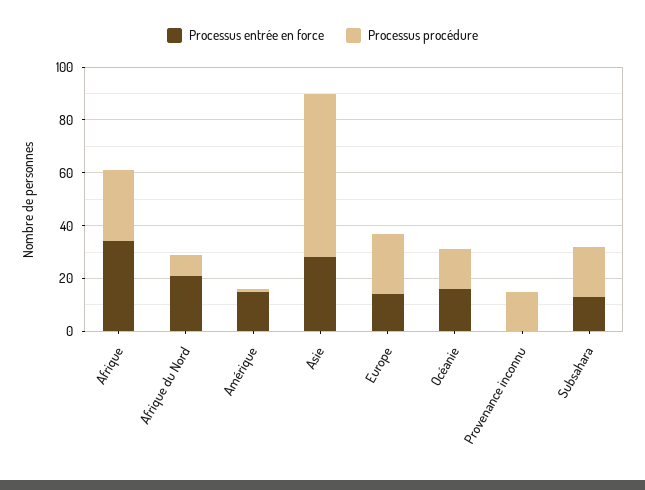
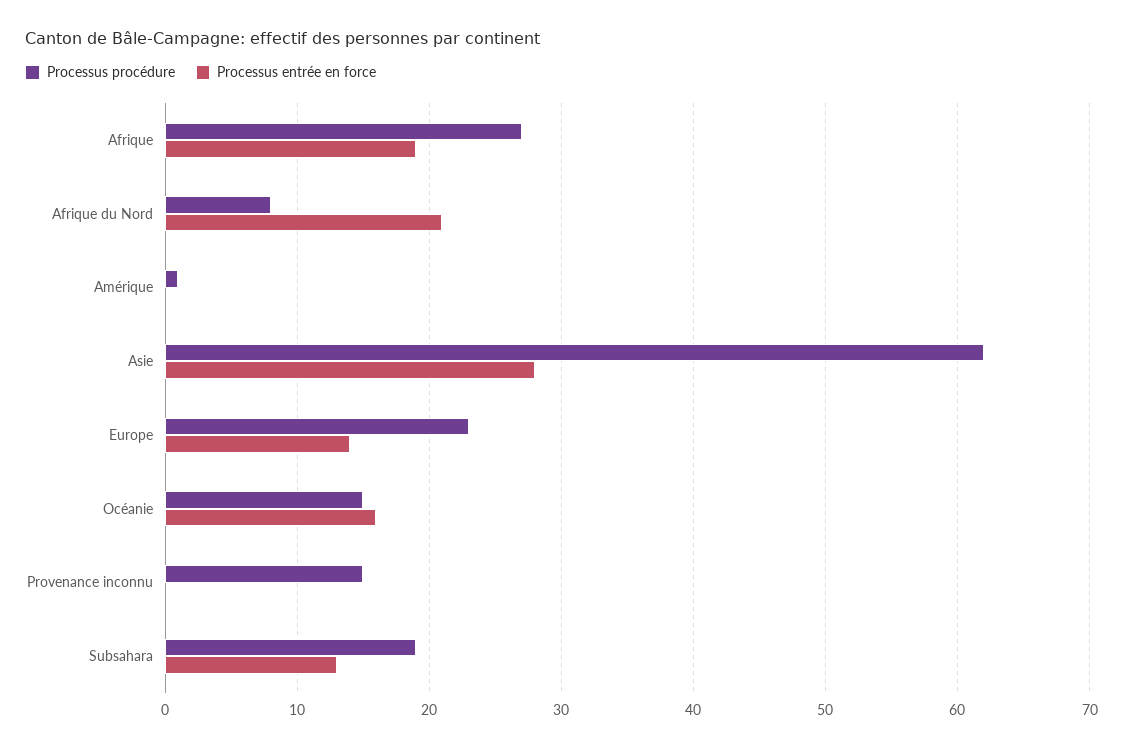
  {
    "Processus entrée en force": {
-     "Afrique": 35,
+     "Afrique": 19,
      "Afrique du Nord": 21,
-     "Amérique": 15,
+     "Amérique": 0,
      "Asie": 28,
      "Europe": 14,
      "Océanie": 16,
      "Provenance inconnu": 0,
      "Subsahara": 13
    },
    "Processus procédure": {
      "Afrique": 27,
      "Afrique du Nord": 8,
      "Amérique": 1,
      "Asie": 62,
      "Europe": 23,
      "Océanie": 15,
      "Provenance inconnu": 15,
      "Subsahara": 19
    }
  }

